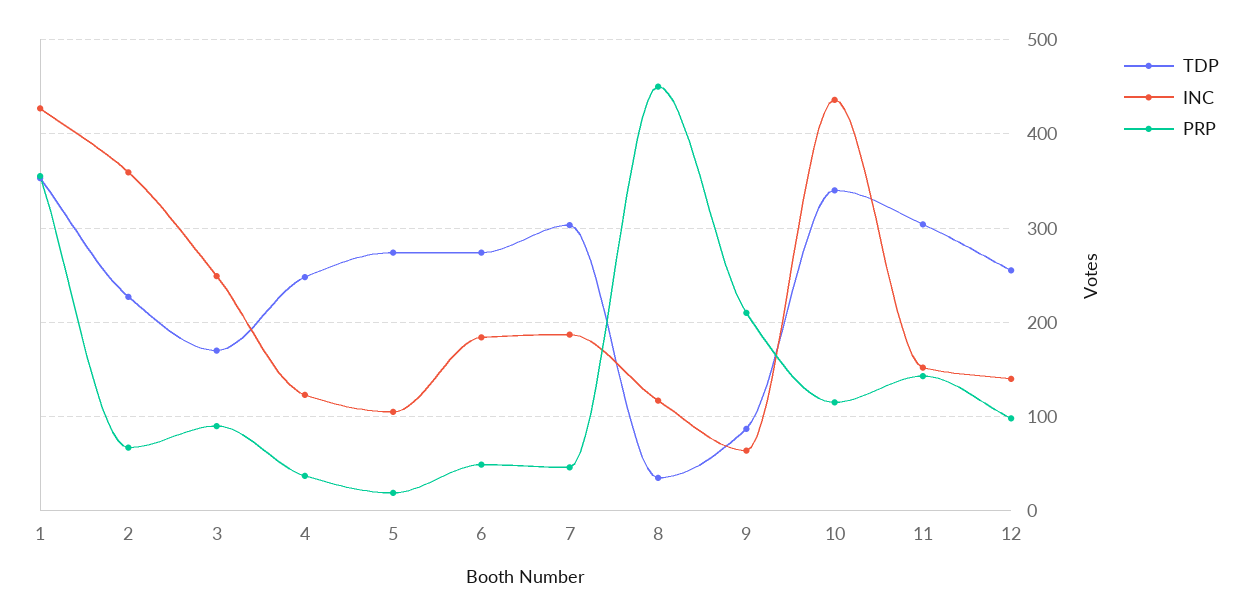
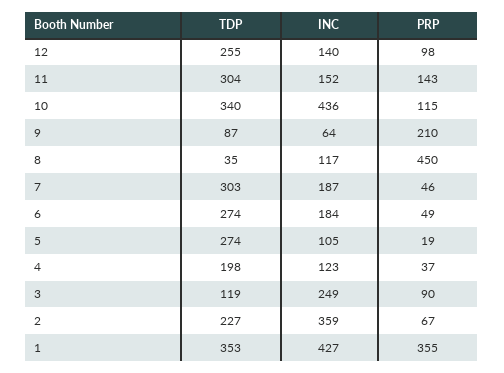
  {
    "TDP": {
      "1": 353,
      "2": 227,
-     "3": 170,
+     "3": 119,
-     "4": 250,
+     "4": 198,
      "5": 274,
      "6": 274,
      "7": 303,
      "8": 35,
      "9": 87,
      "10": 340,
      "11": 304,
      "12": 255
    },
    "INC": {
      "1": 427,
      "2": 359,
      "3": 249,
      "4": 123,
      "5": 105,
      "6": 184,
      "7": 187,
      "8": 117,
      "9": 64,
      "10": 436,
      "11": 152,
      "12": 140
    },
    "PRP": {
      "1": 355,
      "2": 67,
      "3": 90,
      "4": 37,
      "5": 19,
      "6": 49,
      "7": 46,
      "8": 450,
      "9": 210,
      "10": 115,
      "11": 143,
      "12": 98
    }
  }

